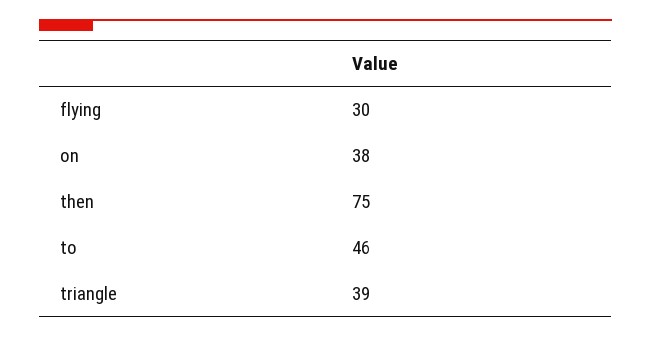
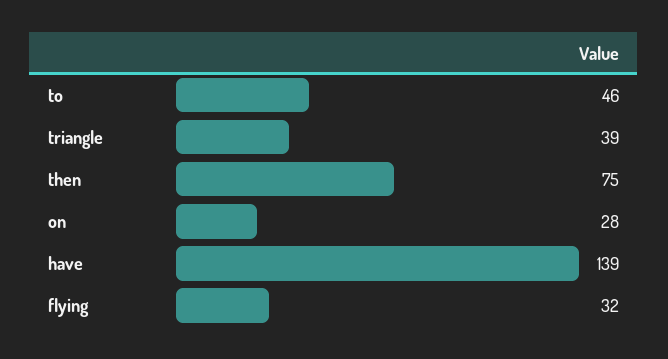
  {
-   "flying": 30,
+   "flying": 32,
-   "on": 38,
+   "on": 28,
    "then": 75,
    "to": 46,
-   "triangle": 39
+   "triangle": 39,
+   "have": 139
  }

